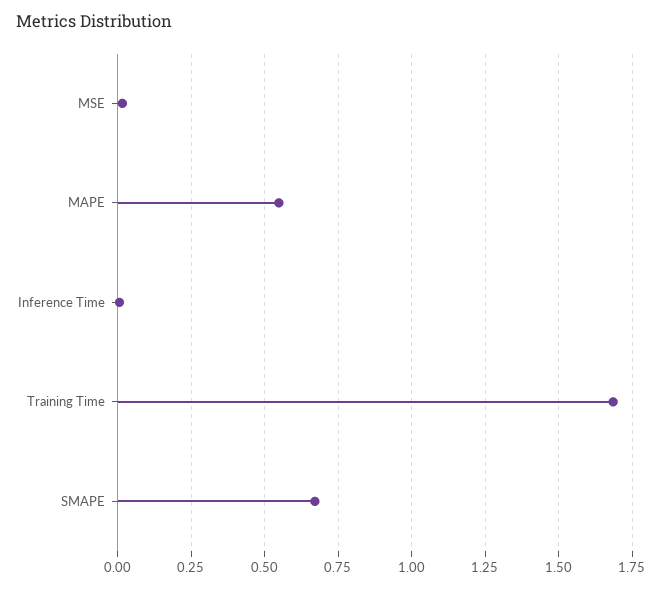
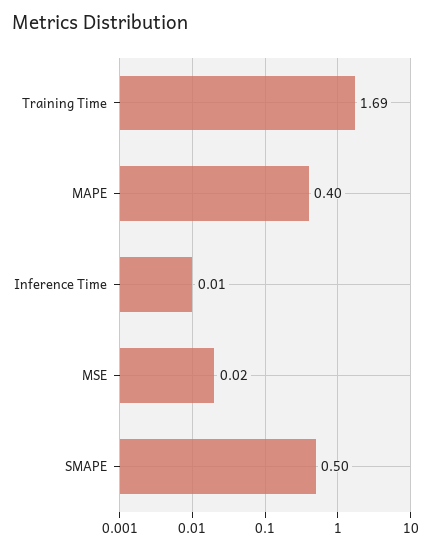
  {
    "MSE": 0.02,
-   "MAPE": 0.55,
+   "MAPE": 0.4,
    "Inference Time": 0.01,
    "Training Time": 1.69,
-   "SMAPE": 0.675
+   "SMAPE": 0.5
  }

